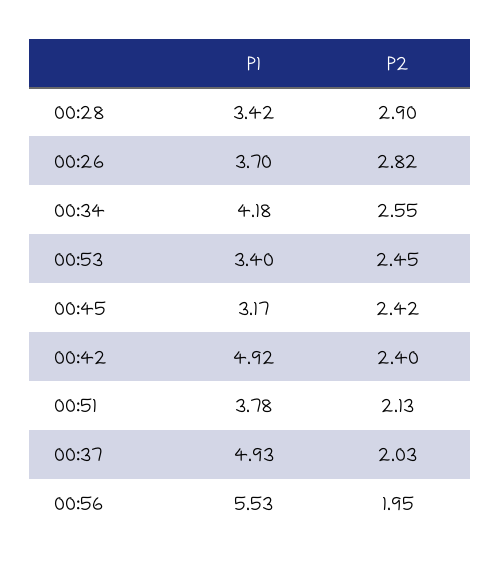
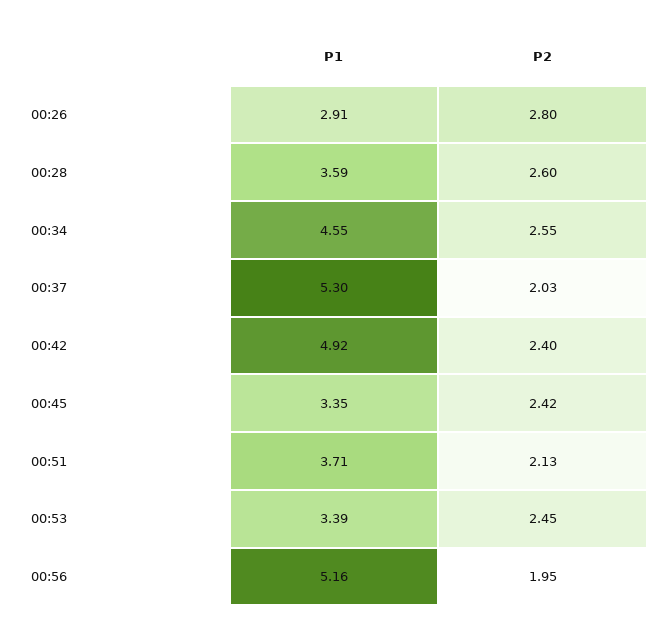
  {
    "P1": {
-     "00:28": 3.42,
+     "00:28": 3.59,
-     "00:26": 3.7,
+     "00:26": 2.91,
-     "00:34": 4.18,
+     "00:34": 4.55,
-     "00:53": 3.4,
+     "00:53": 3.39,
-     "00:45": 3.17,
+     "00:45": 3.35,
      "00:42": 4.92,
-     "00:51": 3.78,
+     "00:51": 3.71,
-     "00:37": 4.93,
+     "00:37": 5.3,
-     "00:56": 5.53
+     "00:56": 5.16
    },
    "P2": {
-     "00:28": 2.9,
+     "00:28": 2.6,
-     "00:26": 2.82,
+     "00:26": 2.8,
      "00:34": 2.55,
      "00:53": 2.45,
      "00:45": 2.42,
      "00:42": 2.4,
      "00:51": 2.13,
      "00:37": 2.03,
      "00:56": 1.95
    }
  }

